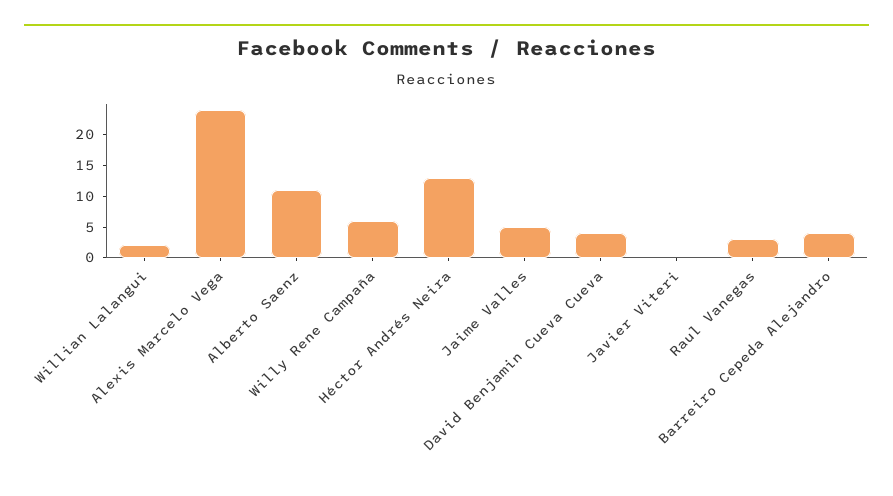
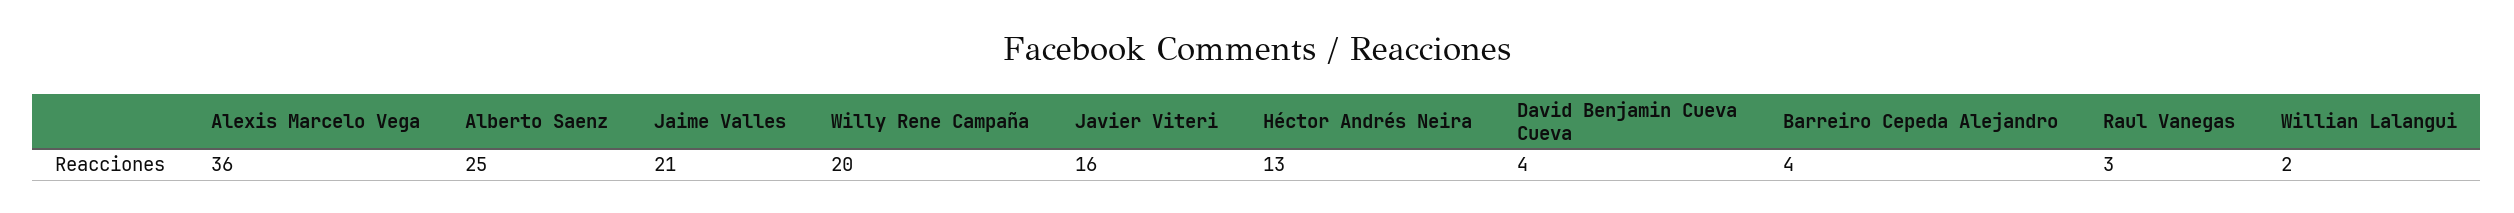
  {
    "Willian Lalangui": 2,
-   "Alexis Marcelo Vega": 25,
+   "Alexis Marcelo Vega": 36,
-   "Alberto Saenz": 10,
+   "Alberto Saenz": 25,
-   "Willy Rene Campaña": 5,
+   "Willy Rene Campaña": 20,
    "Héctor Andrés Neira": 13,
-   "Jaime Valles": 5,
+   "Jaime Valles": 21,
    "David Benjamin Cueva Cueva": 4,
-   "Javier Viteri": 0,
+   "Javier Viteri": 16,
    "Raul Vanegas": 3,
    "Barreiro Cepeda Alejandro": 4
  }

